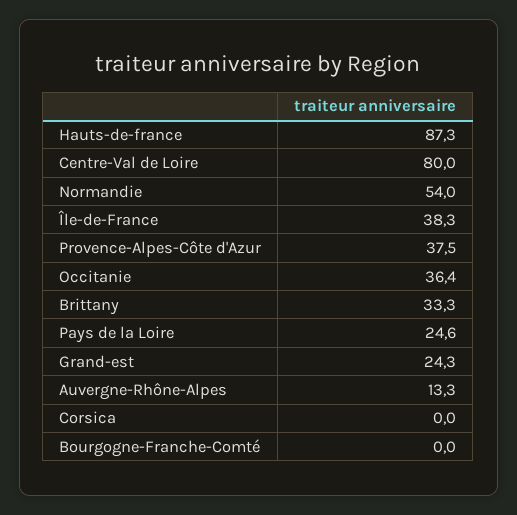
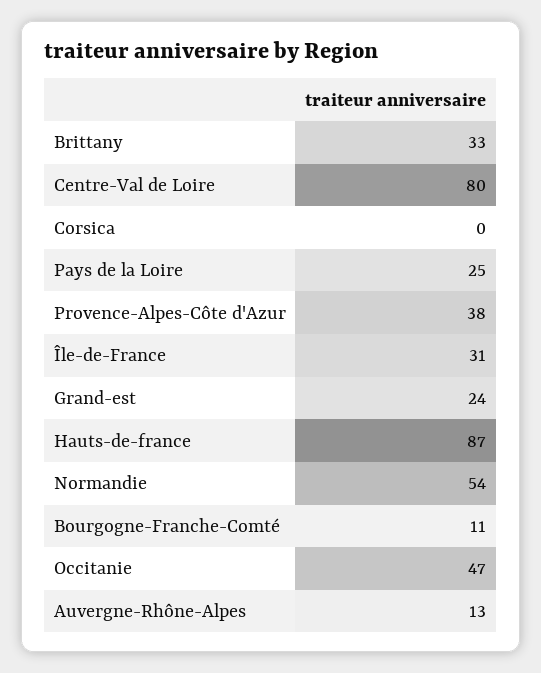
  {
    "Hauts-de-france": 87.3,
    "Centre-Val de Loire": 80,
    "Normandie": 54,
-   "Île-de-France": 38.3,
+   "Île-de-France": 31,
    "Provence-Alpes-Côte d'Azur": 37.5,
-   "Occitanie": 36.4,
+   "Occitanie": 47,
    "Brittany": 33.3,
    "Pays de la Loire": 24.6,
    "Grand-est": 24.3,
    "Auvergne-Rhône-Alpes": 13.3,
    "Corsica": 0,
-   "Bourgogne-Franche-Comté": 0
+   "Bourgogne-Franche-Comté": 11
  }

